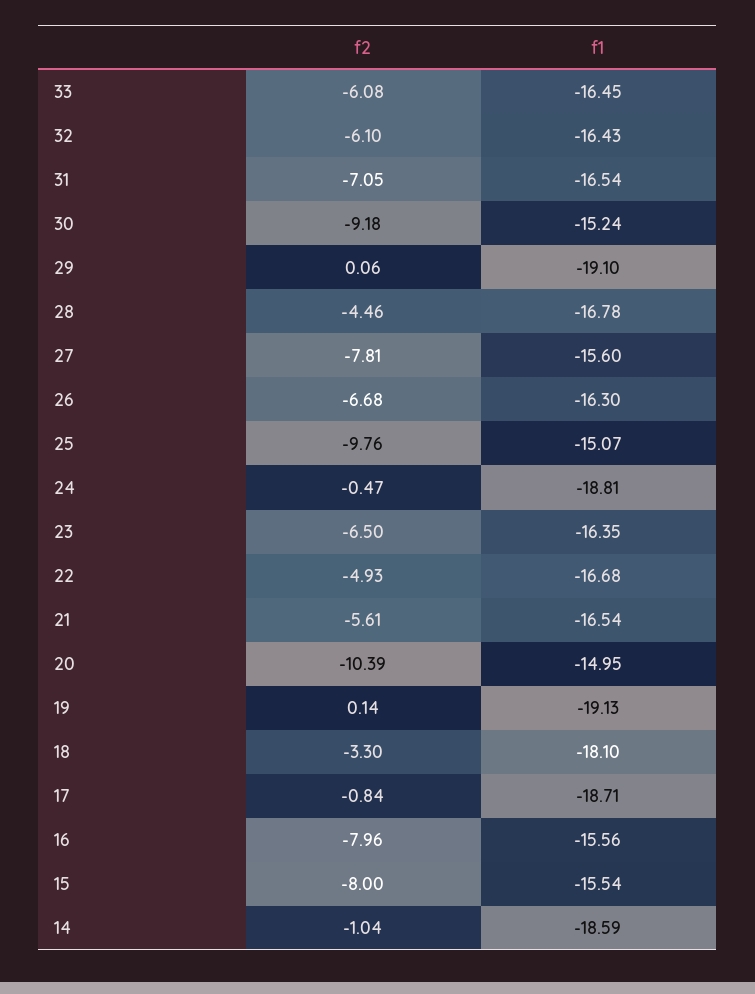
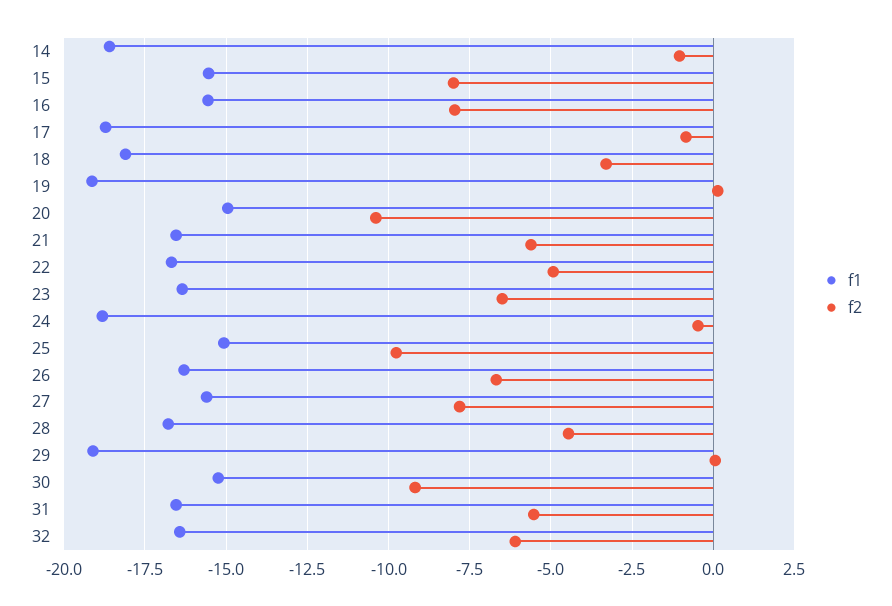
  {
    "f2": {
-     "33": -6.08,
      "32": -6.1,
-     "31": -7.05,
+     "31": -5.5,
      "30": -9.18,
      "29": 0.06,
      "28": -4.46,
      "27": -7.81,
      "26": -6.68,
      "25": -9.76,
      "24": -0.47,
      "23": -6.5,
      "22": -4.93,
      "21": -5.61,
      "20": -10.39,
      "19": 0.14,
      "18": -3.3,
      "17": -0.84,
      "16": -7.96,
      "15": -8,
      "14": -1.04
    },
    "f1": {
-     "33": -16.45,
      "32": -16.43,
      "31": -16.54,
      "30": -15.24,
      "29": -19.1,
      "28": -16.78,
      "27": -15.6,
      "26": -16.3,
      "25": -15.07,
      "24": -18.81,
      "23": -16.35,
      "22": -16.68,
      "21": -16.54,
      "20": -14.95,
      "19": -19.13,
      "18": -18.1,
      "17": -18.71,
      "16": -15.56,
      "15": -15.54,
      "14": -18.59
    }
  }

